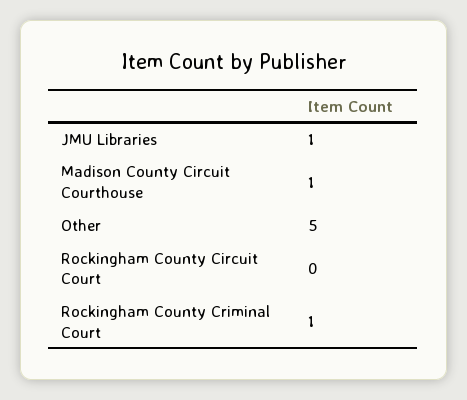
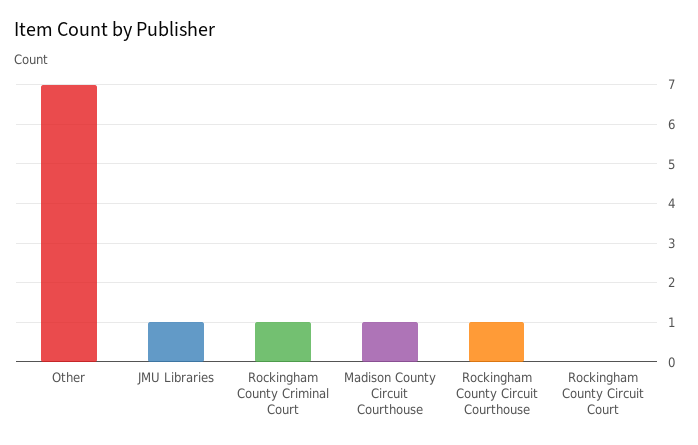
  {
    "JMU Libraries": 1,
    "Madison County Circuit Courthouse": 1,
-   "Other": 5,
+   "Other": 7,
    "Rockingham County Circuit Court": 0,
-   "Rockingham County Criminal Court": 1
+   "Rockingham County Criminal Court": 1,
+   "Rockingham County Circuit Courthouse": 1
  }

